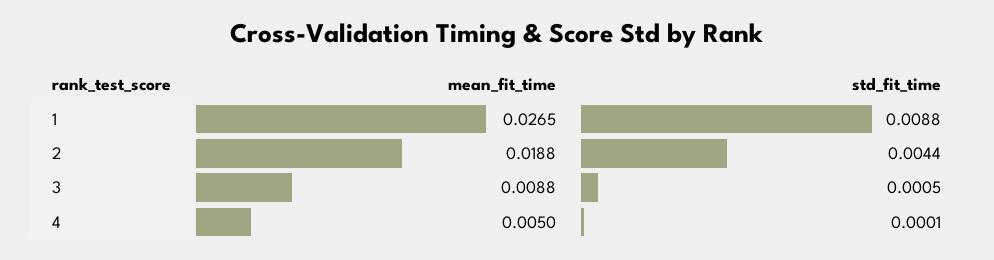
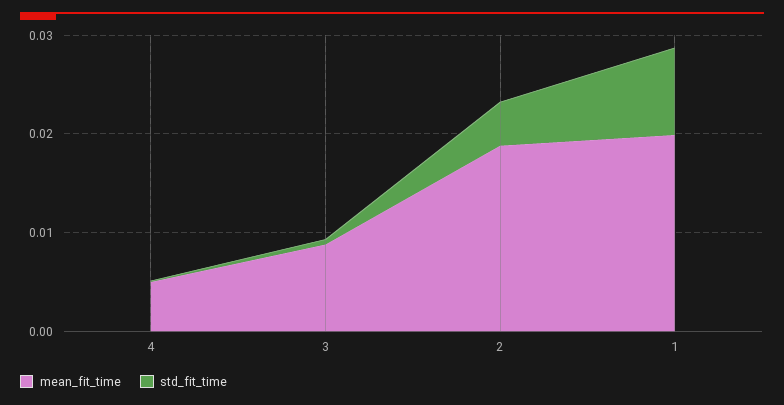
  {
    "mean_fit_time": {
-     "1": 0.0265,
+     "1": 0.02,
      "2": 0.0188,
      "3": 0.0088,
      "4": 0.005
    },
    "std_fit_time": {
      "1": 0.0088,
      "2": 0.0044,
      "3": 0.0005,
      "4": 0.0001
    }
  }

